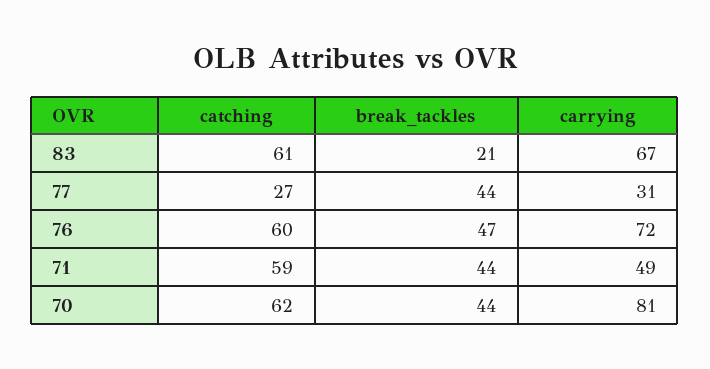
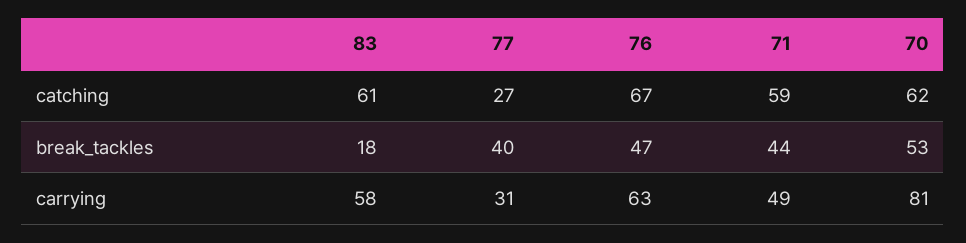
  {
    "catching": {
      "83": 61,
      "77": 27,
-     "76": 60,
+     "76": 67,
      "71": 59,
      "70": 62
    },
    "break_tackles": {
-     "83": 21,
+     "83": 18,
-     "77": 44,
+     "77": 40,
      "76": 47,
      "71": 44,
-     "70": 44
+     "70": 53
    },
    "carrying": {
-     "83": 67,
+     "83": 58,
      "77": 31,
-     "76": 72,
+     "76": 63,
      "71": 49,
      "70": 81
    }
  }

